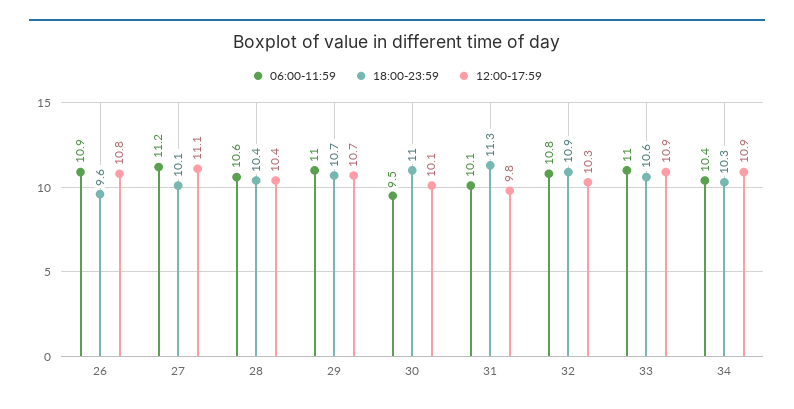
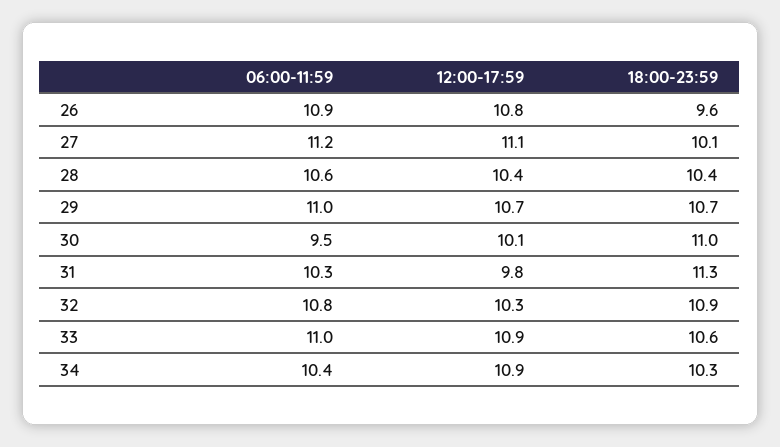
  {
    "06:00-11:59": {
      "26": 10.9,
      "27": 11.2,
      "28": 10.6,
      "29": 11,
      "30": 9.5,
-     "31": 10.1,
+     "31": 10.3,
      "32": 10.8,
      "33": 11,
      "34": 10.4
    },
    "18:00-23:59": {
      "26": 9.6,
      "27": 10.1,
      "28": 10.4,
      "29": 10.7,
      "30": 11,
      "31": 11.3,
      "32": 10.9,
      "33": 10.6,
      "34": 10.3
    },
    "12:00-17:59": {
      "26": 10.8,
      "27": 11.1,
      "28": 10.4,
      "29": 10.7,
      "30": 10.1,
      "31": 9.8,
      "32": 10.3,
      "33": 10.9,
      "34": 10.9
    }
  }

